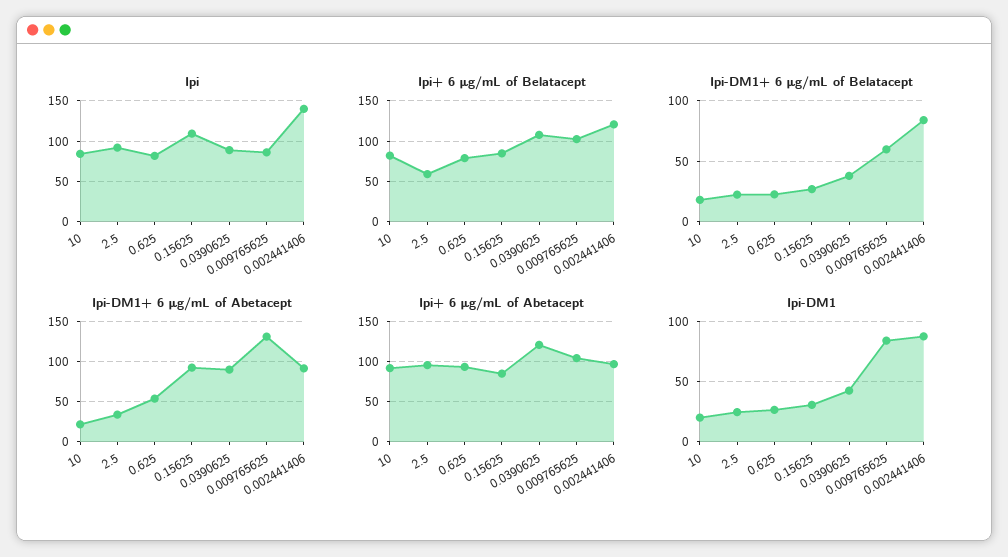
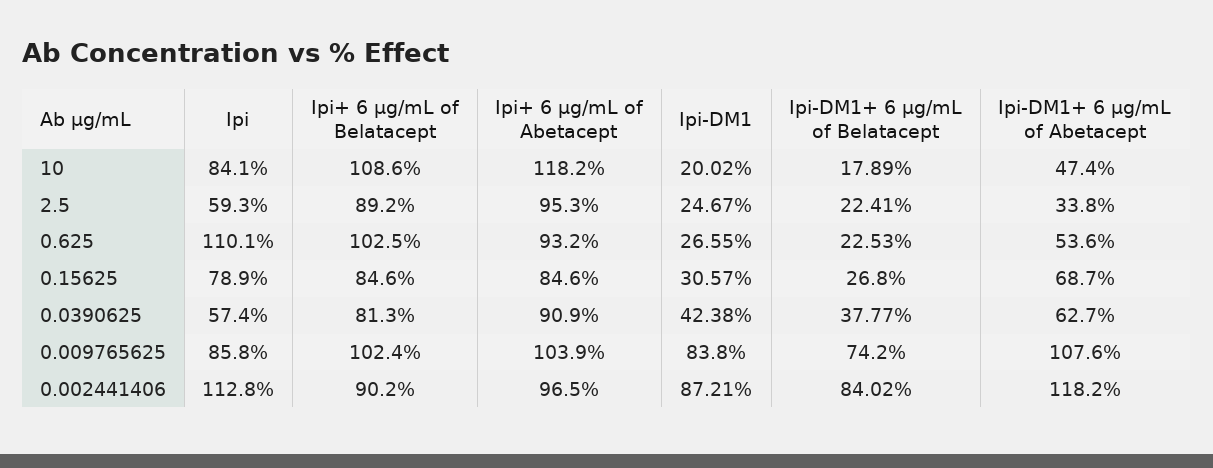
  {
    "Ipi": {
      "10": 84.1,
-     "2.5": 90,
+     "2.5": 59.3,
-     "0.625": 80,
+     "0.625": 110.1,
-     "0.15625": 110,
+     "0.15625": 78.9,
-     "0.0390625": 90,
+     "0.0390625": 57.4,
      "0.009765625": 85.8,
-     "0.002441406": 140
+     "0.002441406": 112.8
    },
    "Ipi+ 6 μg/mL of Belatacept": {
-     "10": 80,
+     "10": 108.6,
-     "2.5": 60,
+     "2.5": 89.2,
-     "0.625": 80,
+     "0.625": 102.5,
      "0.15625": 84.6,
-     "0.0390625": 110,
+     "0.0390625": 81.3,
      "0.009765625": 102.4,
-     "0.002441406": 120
+     "0.002441406": 90.2
    },
    "Ipi-DM1+ 6 μg/mL of Belatacept": {
      "10": 17.89,
      "2.5": 22.41,
      "0.625": 22.53,
      "0.15625": 26.8,
      "0.0390625": 37.77,
-     "0.009765625": 60,
+     "0.009765625": 74.2,
      "0.002441406": 84.02
    },
    "Ipi-DM1+ 6 μg/mL of Abetacept": {
-     "10": 20,
+     "10": 47.4,
      "2.5": 33.8,
      "0.625": 53.6,
-     "0.15625": 90,
+     "0.15625": 68.7,
-     "0.0390625": 90,
+     "0.0390625": 62.7,
-     "0.009765625": 130,
+     "0.009765625": 107.6,
-     "0.002441406": 90
+     "0.002441406": 118.2
    },
    "Ipi+ 6 μg/mL of Abetacept": {
-     "10": 90,
+     "10": 118.2,
      "2.5": 95.3,
      "0.625": 93.2,
      "0.15625": 84.6,
-     "0.0390625": 120,
+     "0.0390625": 90.9,
      "0.009765625": 103.9,
      "0.002441406": 96.5
    },
    "Ipi-DM1": {
      "10": 20.02,
      "2.5": 24.67,
      "0.625": 26.55,
      "0.15625": 30.57,
      "0.0390625": 42.38,
      "0.009765625": 83.8,
      "0.002441406": 87.21
    }
  }

